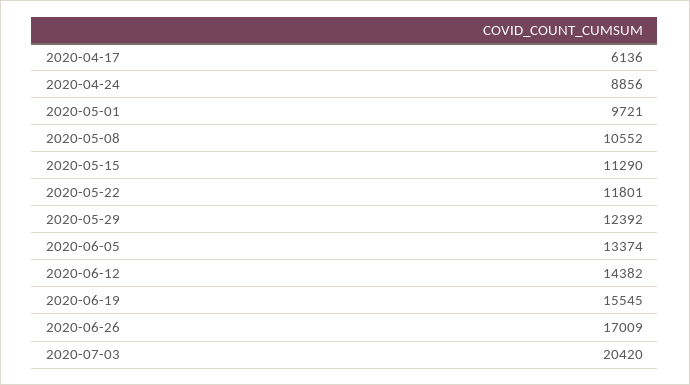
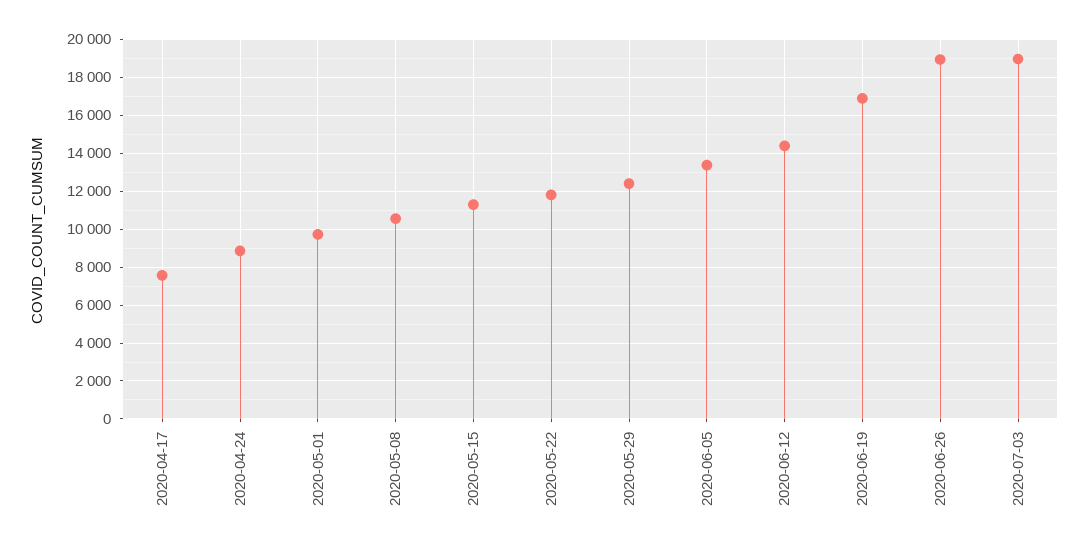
  {
-   "2020-04-17": 6136,
+   "2020-04-17": 7500,
    "2020-04-24": 8856,
    "2020-05-01": 9721,
    "2020-05-08": 10552,
    "2020-05-15": 11290,
    "2020-05-22": 11801,
    "2020-05-29": 12392,
    "2020-06-05": 13374,
    "2020-06-12": 14382,
-   "2020-06-19": 15545,
+   "2020-06-19": 17000,
-   "2020-06-26": 17009,
+   "2020-06-26": 19000,
-   "2020-07-03": 20420
+   "2020-07-03": 19000
  }

